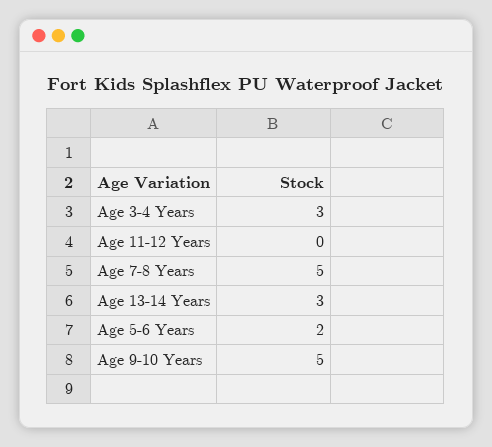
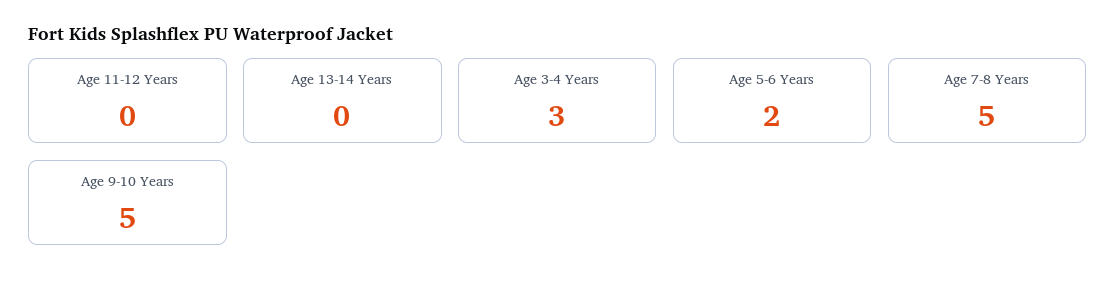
  {
    "Age 3-4 Years": 3,
    "Age 11-12 Years": 0,
    "Age 7-8 Years": 5,
-   "Age 13-14 Years": 3,
+   "Age 13-14 Years": 0,
    "Age 5-6 Years": 2,
    "Age 9-10 Years": 5
  }

